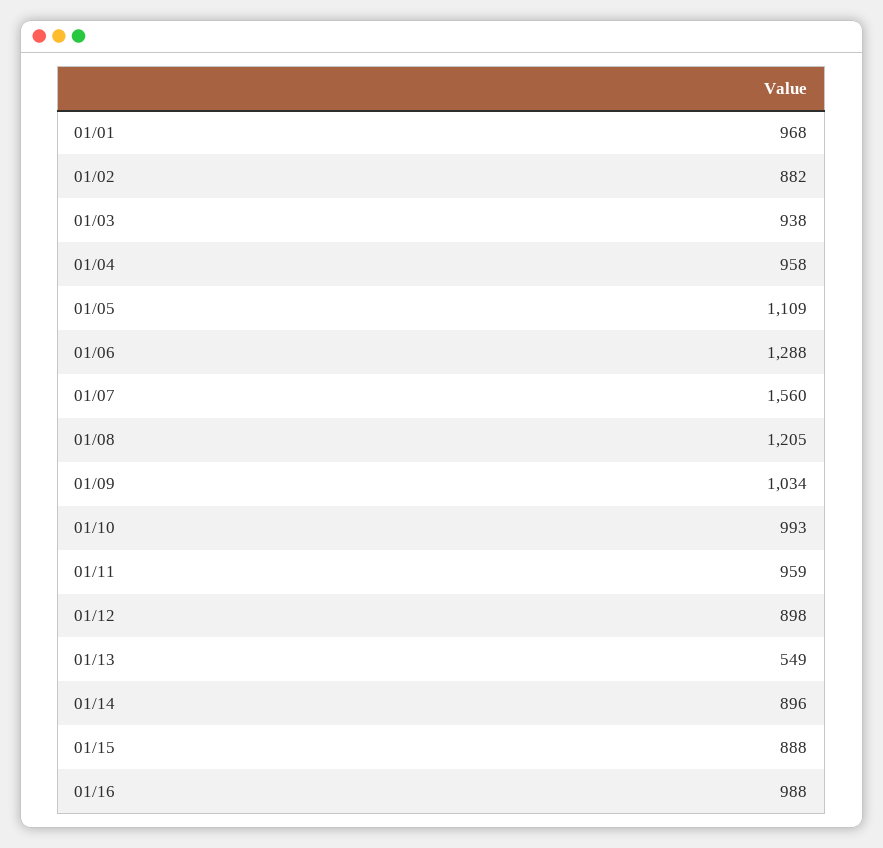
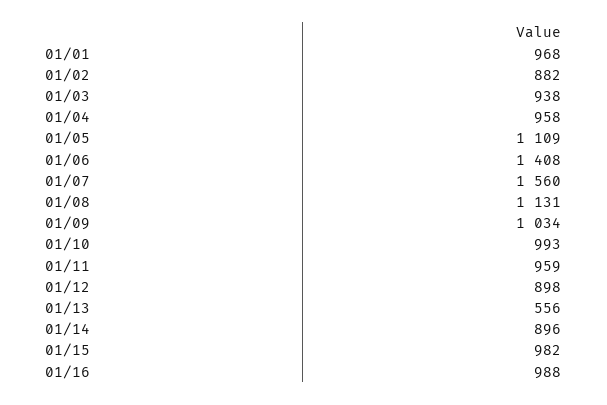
  {
    "01/01": 968,
    "01/02": 882,
    "01/03": 938,
    "01/04": 958,
    "01/05": 1109,
-   "01/06": 1288,
+   "01/06": 1408,
    "01/07": 1560,
-   "01/08": 1205,
+   "01/08": 1131,
    "01/09": 1034,
    "01/10": 993,
    "01/11": 959,
    "01/12": 898,
-   "01/13": 549,
+   "01/13": 556,
    "01/14": 896,
-   "01/15": 888,
+   "01/15": 982,
    "01/16": 988
  }

